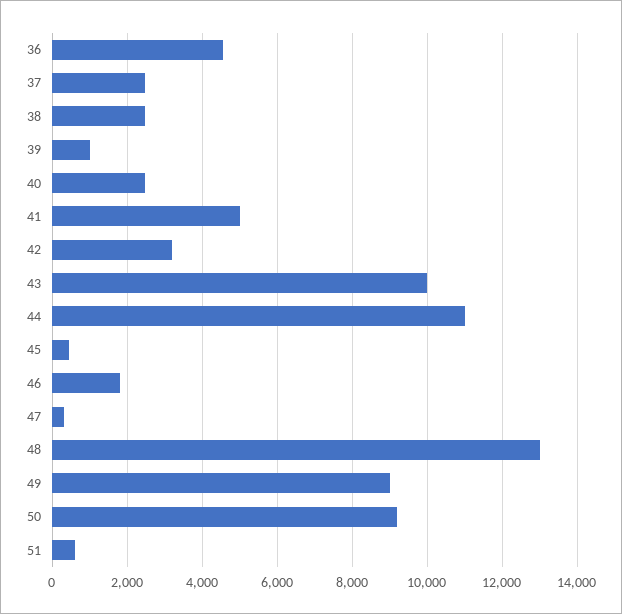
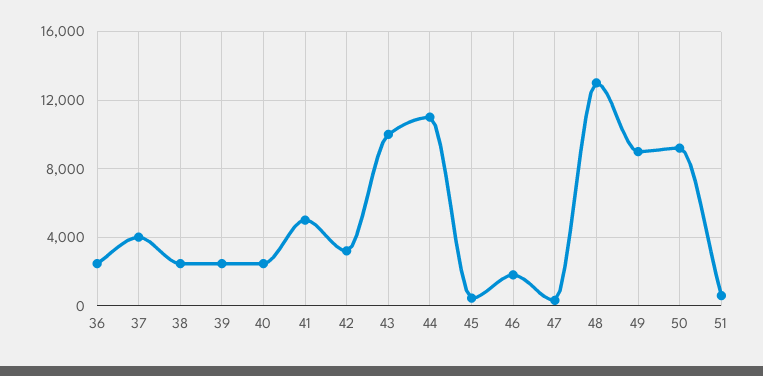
  {
-   "36": 4600,
+   "36": 2500,
-   "37": 2400,
+   "37": 4000,
    "38": 2400,
-   "39": 1000,
+   "39": 2500,
    "40": 2400,
    "41": 5000,
    "42": 3200,
    "43": 10000,
    "44": 11000,
    "45": 400,
    "46": 1800,
    "47": 400,
    "48": 13000,
    "49": 9000,
    "50": 9200,
    "51": 600
  }

